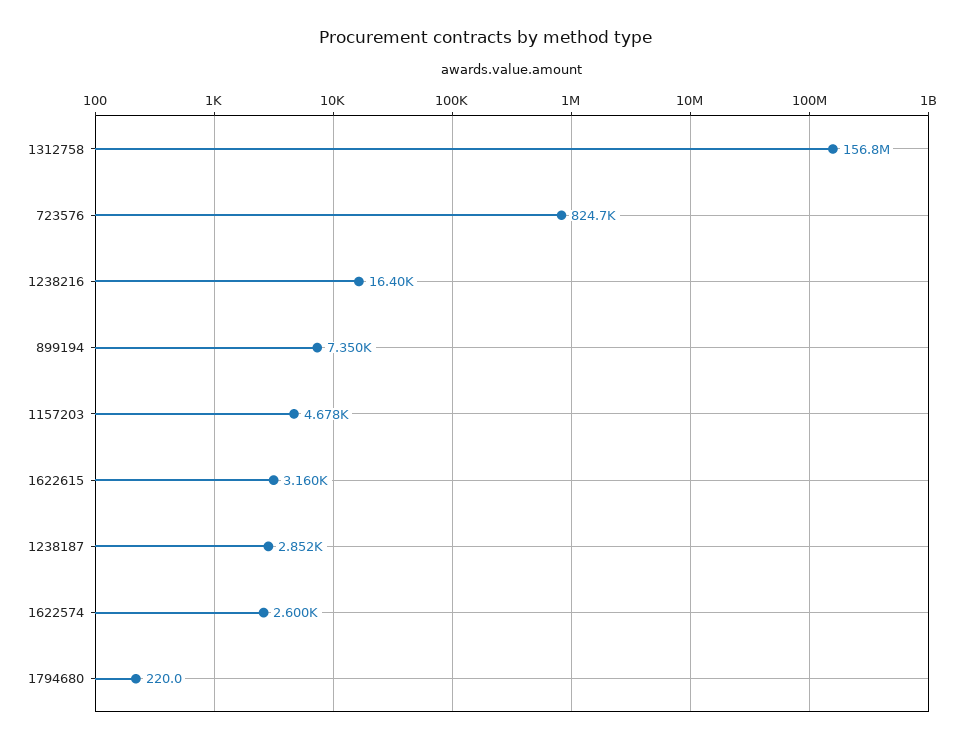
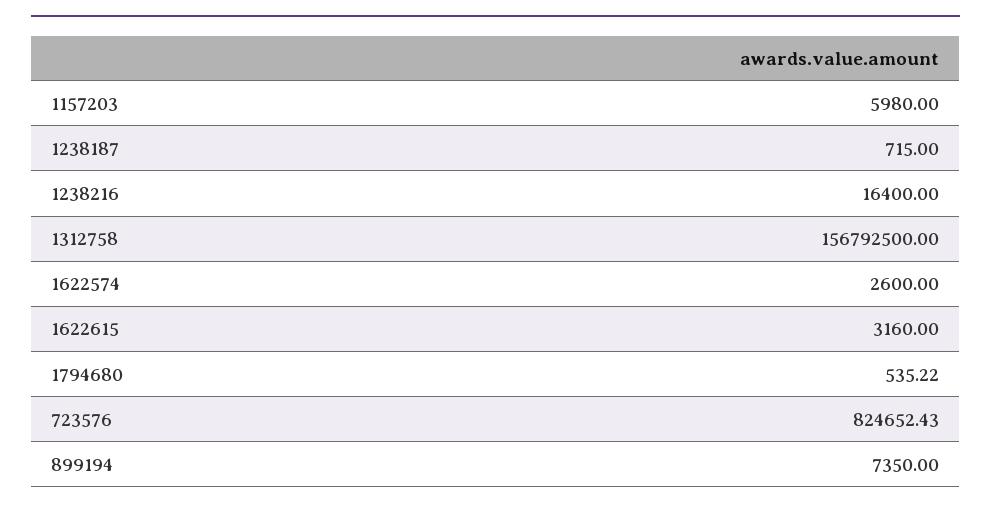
  {
    "1312758": 156792500,
    "723576": 824652.43,
    "1238216": 16400,
    "899194": 7350,
-   "1157203": 4678,
+   "1157203": 5980,
    "1622615": 3160,
-   "1238187": 2852,
+   "1238187": 715,
    "1622574": 2600,
-   "1794680": 220
+   "1794680": 535.22
  }

